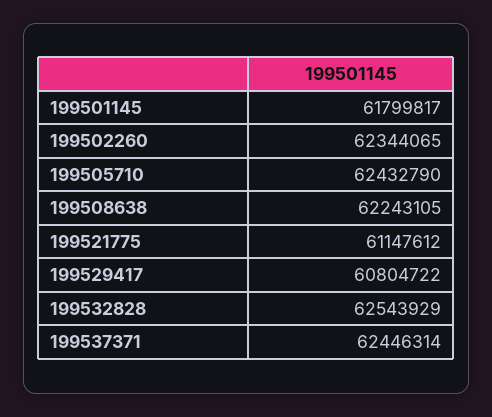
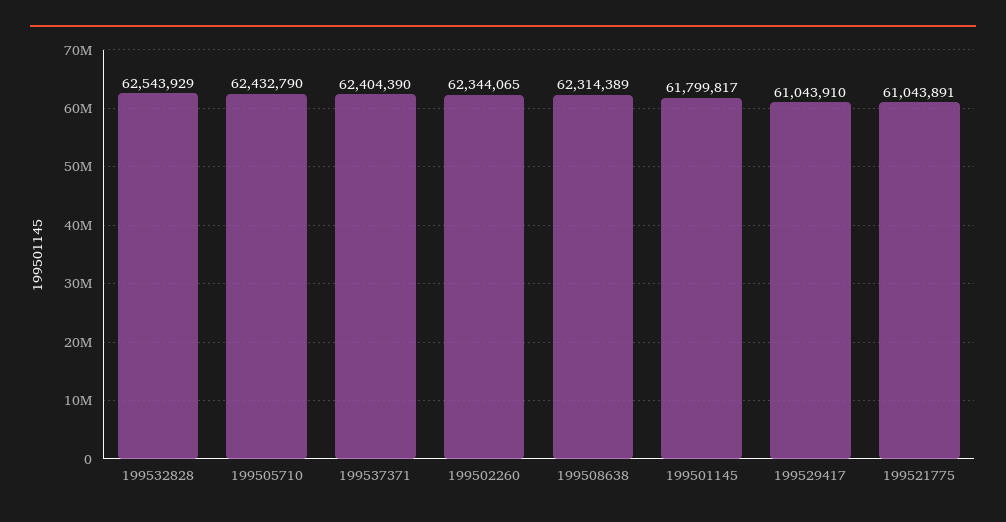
  {
    "199501145": 61799817,
    "199502260": 62344065,
    "199505710": 62432790,
-   "199508638": 62243105,
+   "199508638": 62314389,
-   "199521775": 61147612,
+   "199521775": 61043891,
-   "199529417": 60804722,
+   "199529417": 61043910,
    "199532828": 62543929,
-   "199537371": 62446314
+   "199537371": 62404390
  }

